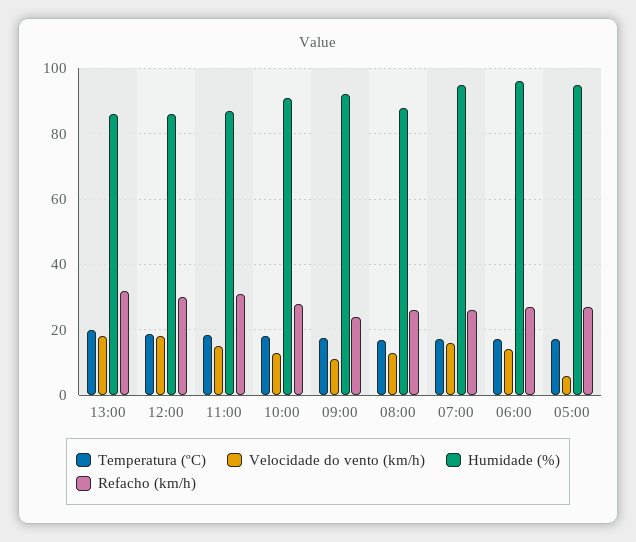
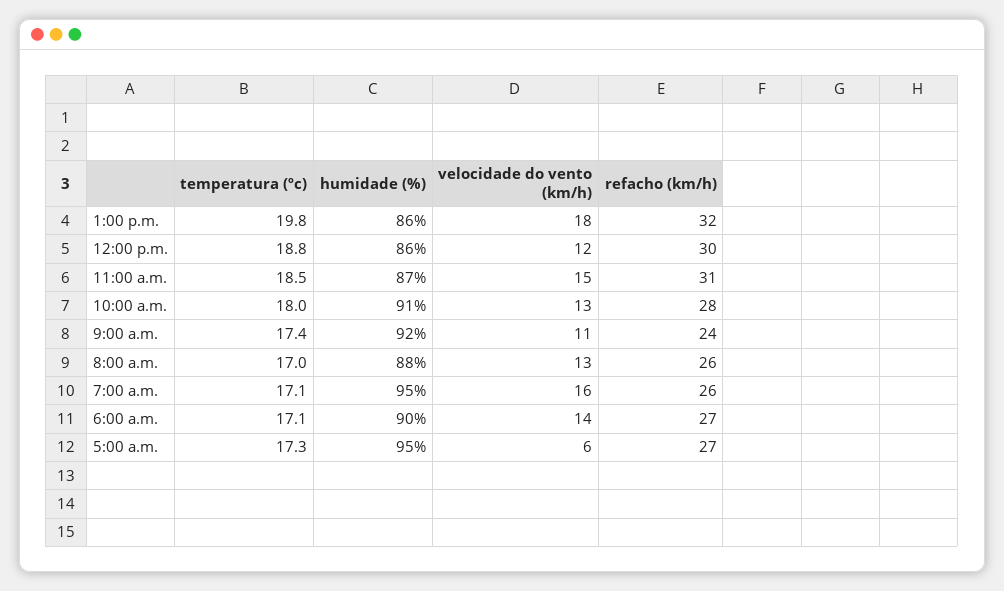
  {
    "Temperatura (ºC)": {
      "13:00": 19.8,
      "12:00": 18.8,
      "11:00": 18.5,
      "10:00": 18,
      "09:00": 17.4,
      "08:00": 17,
      "07:00": 17.1,
      "06:00": 17.1,
      "05:00": 17.3
    },
    "Velocidade do vento (km/h)": {
      "13:00": 18,
-     "12:00": 18,
+     "12:00": 12,
      "11:00": 15,
      "10:00": 13,
      "09:00": 11,
      "08:00": 13,
      "07:00": 16,
      "06:00": 14,
      "05:00": 6
    },
    "Humidade (%)": {
      "13:00": 86,
      "12:00": 86,
      "11:00": 87,
      "10:00": 91,
      "09:00": 92,
      "08:00": 88,
      "07:00": 95,
-     "06:00": 96,
+     "06:00": 90,
      "05:00": 95
    },
    "Refacho (km/h)": {
      "13:00": 32,
      "12:00": 30,
      "11:00": 31,
      "10:00": 28,
      "09:00": 24,
      "08:00": 26,
      "07:00": 26,
      "06:00": 27,
      "05:00": 27
    }
  }

